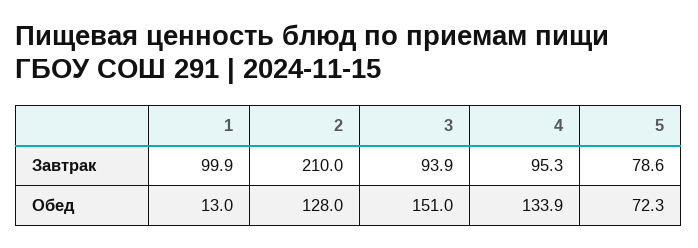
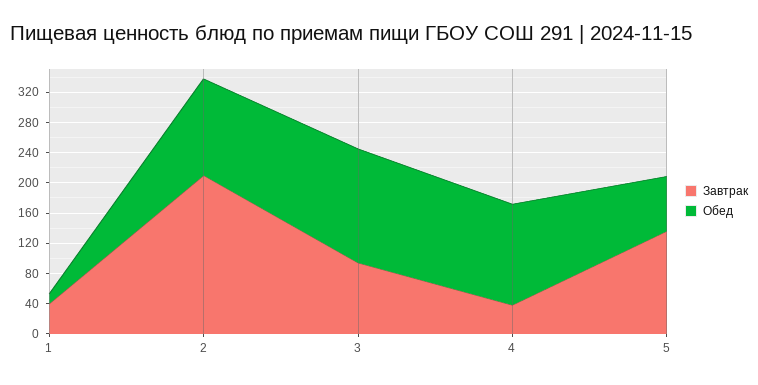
  {
    "Завтрак": {
-     "1": 99.9,
+     "1": 40,
      "2": 210,
      "3": 93.9,
-     "4": 95.3,
+     "4": 40,
-     "5": 78.6
+     "5": 140
    },
    "Обед": {
      "1": 13,
      "2": 128,
      "3": 151,
      "4": 133.9,
      "5": 72.3
    }
  }

